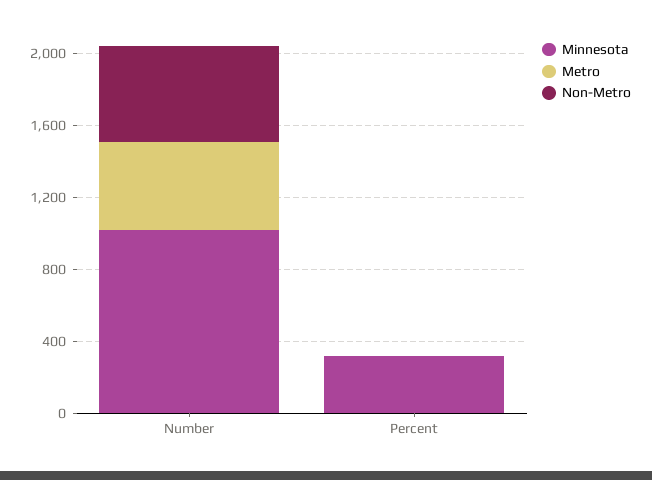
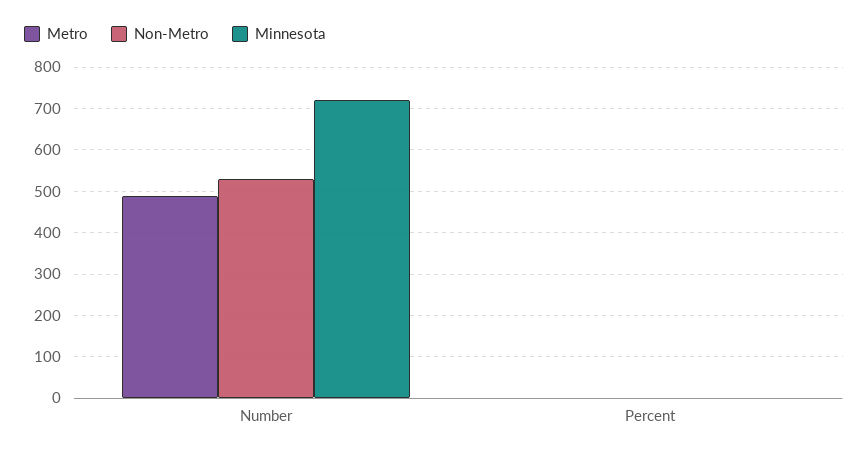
  {
    "Minnesota": {
-     "Number": 1000,
+     "Number": 720,
-     "Percent": 300
+     "Percent": 0
    },
    "Metro": {
      "Number": 480,
      "Percent": 0
    },
    "Non-Metro": {
      "Number": 540,
      "Percent": 0
    }
  }

